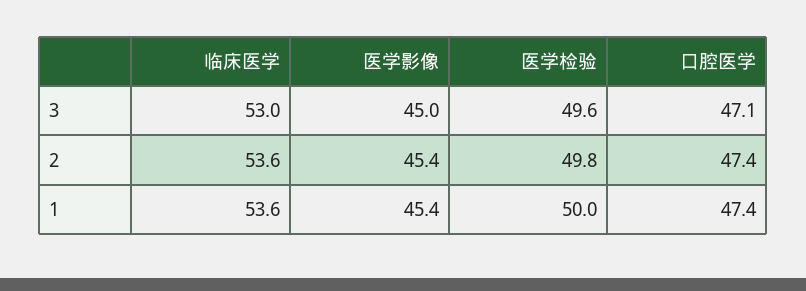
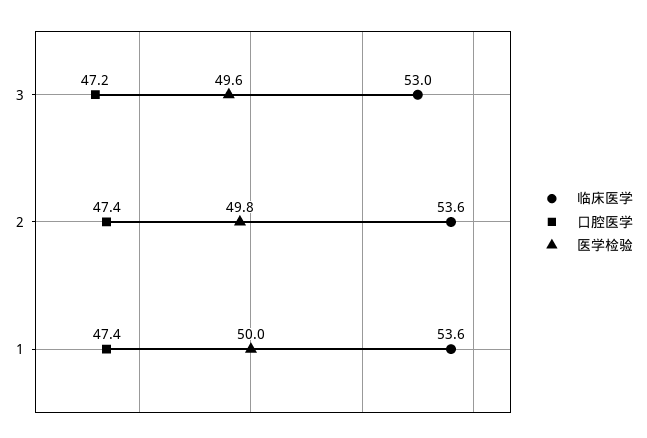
  {
    "临床医学": {
      "3": 53,
      "2": 53.6,
      "1": 53.6
    },
-   "医学影像": {
-     "3": 45,
-     "2": 45.4,
-     "1": 45.4
-   },
    "医学检验": {
      "3": 49.6,
      "2": 49.8,
      "1": 50
    },
    "口腔医学": {
-     "3": 47.1,
+     "3": 47.2,
      "2": 47.4,
      "1": 47.4
    }
  }

